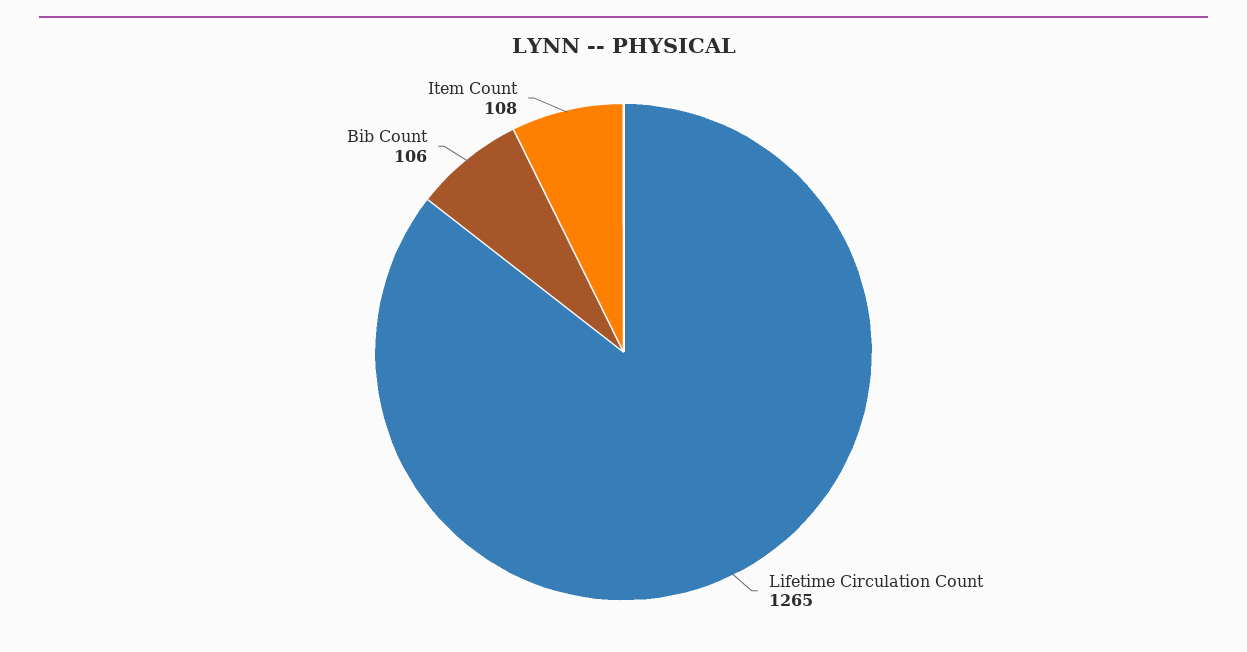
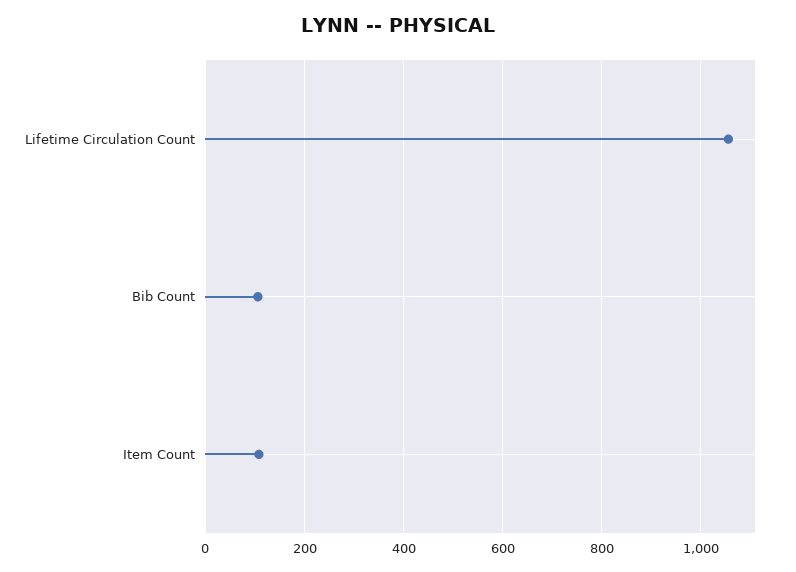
  {
-   "Lifetime Circulation Count": 1265,
+   "Lifetime Circulation Count": 1060,
    "Bib Count": 106,
    "Item Count": 108
  }

